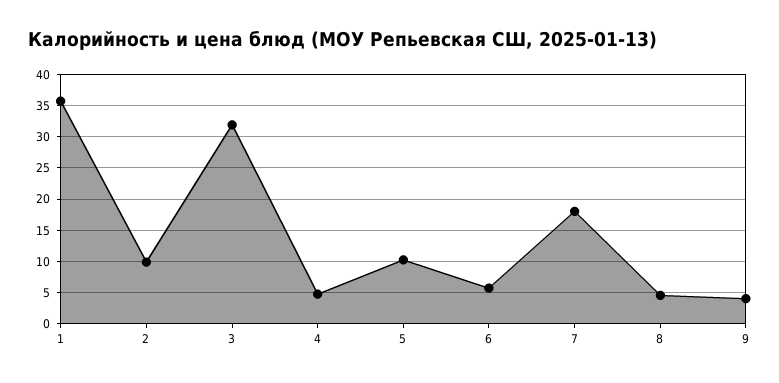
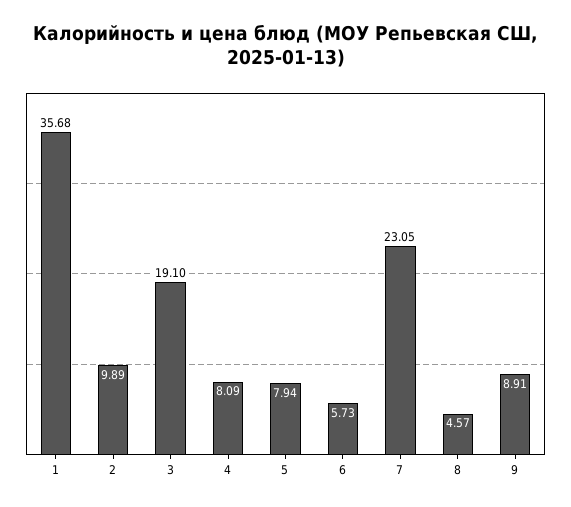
  {
    "1": 35.68,
    "2": 9.89,
-   "3": 32,
+   "3": 19.1,
-   "4": 5,
+   "4": 8.09,
-   "5": 10,
+   "5": 7.94,
    "6": 5.73,
-   "7": 18,
+   "7": 23.05,
    "8": 4.57,
-   "9": 4
+   "9": 8.91
  }

